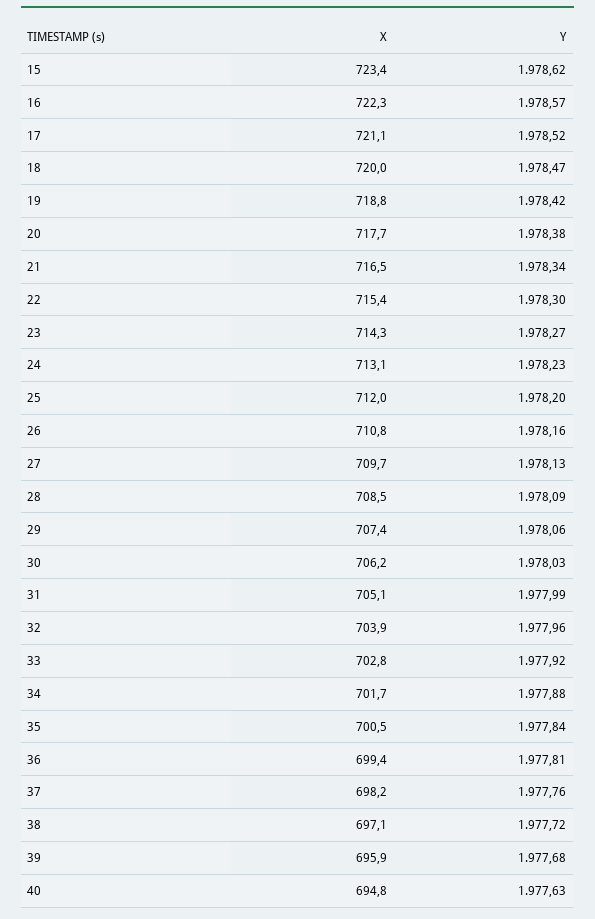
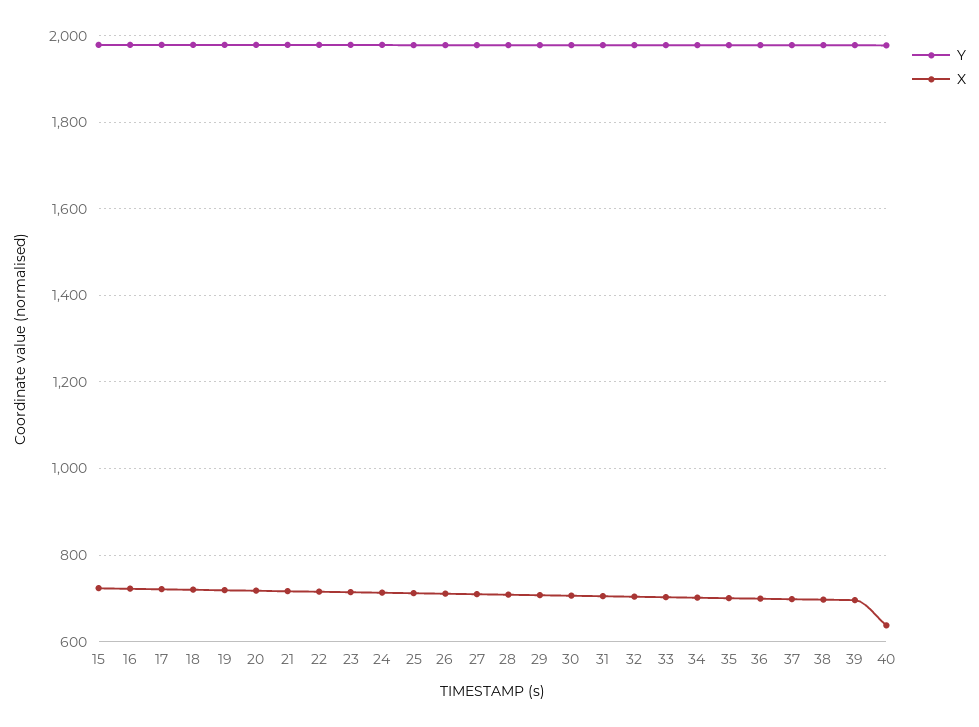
  {
    "X": {
      "15": 723.4,
      "16": 722.3,
      "17": 721.1,
      "18": 720,
      "19": 718.8,
      "20": 717.7,
      "21": 716.5,
      "22": 715.4,
      "23": 714.3,
      "24": 713.1,
      "25": 712,
      "26": 710.8,
      "27": 709.7,
      "28": 708.5,
      "29": 707.4,
      "30": 706.2,
      "31": 705.1,
      "32": 703.9,
      "33": 702.8,
      "34": 701.7,
      "35": 700.5,
      "36": 699.4,
      "37": 698.2,
      "38": 697.1,
      "39": 695.9,
-     "40": 694.8
+     "40": 640
    },
    "Y": {
      "15": 1978.62,
      "16": 1978.57,
      "17": 1978.52,
      "18": 1978.47,
      "19": 1978.42,
      "20": 1978.38,
      "21": 1978.34,
      "22": 1978.3,
      "23": 1978.27,
      "24": 1978.23,
      "25": 1978.2,
      "26": 1978.16,
      "27": 1978.13,
      "28": 1978.09,
      "29": 1978.06,
      "30": 1978.03,
      "31": 1977.99,
      "32": 1977.96,
      "33": 1977.92,
      "34": 1977.88,
      "35": 1977.84,
      "36": 1977.81,
      "37": 1977.76,
      "38": 1977.72,
      "39": 1977.68,
      "40": 1977.63
    }
  }

